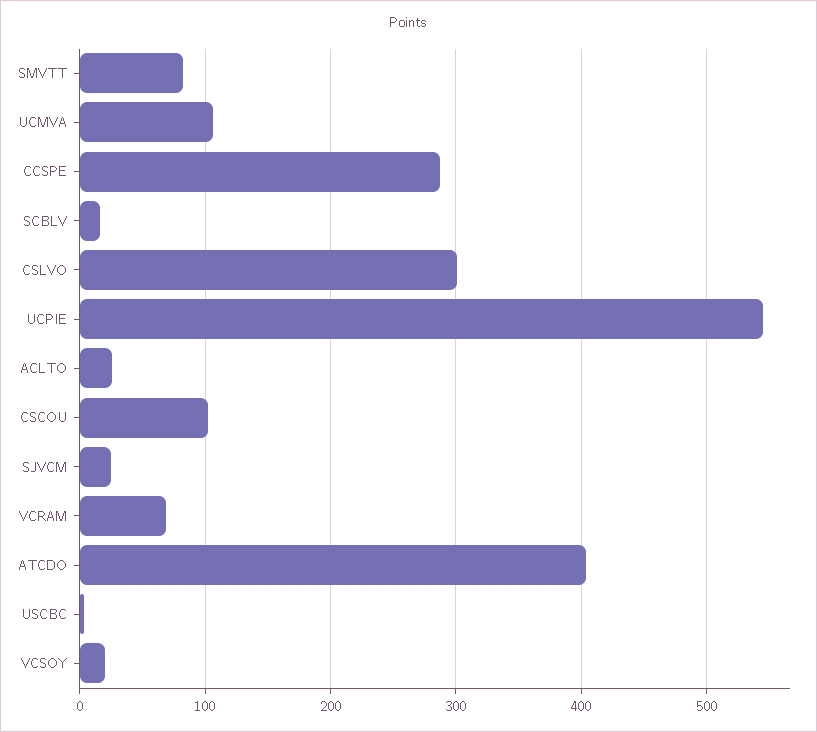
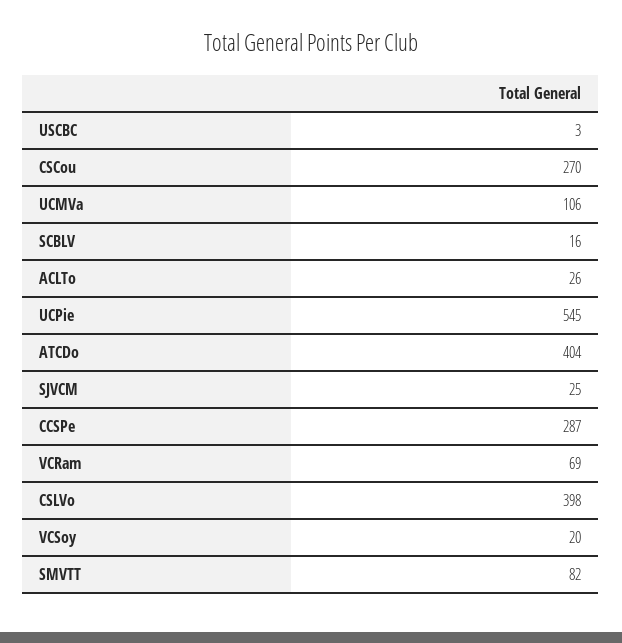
  {
    "SMVTT": 82,
    "UCMVA": 106,
    "CCSPE": 287,
    "SCBLV": 16,
-   "CSLVO": 300,
+   "CSLVO": 398,
    "UCPIE": 545,
    "ACLTO": 26,
-   "CSCOU": 100,
+   "CSCOU": 270,
    "SJVCM": 25,
    "VCRAM": 69,
    "ATCDO": 404,
    "USCBC": 3,
    "VCSOY": 20
  }

